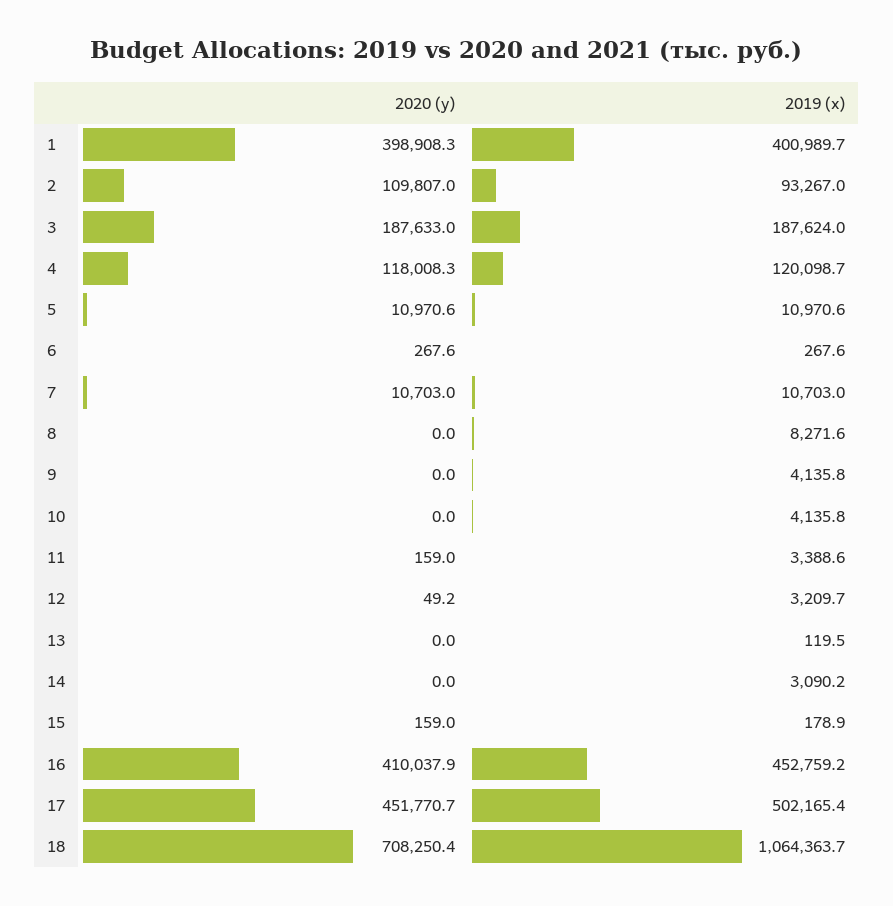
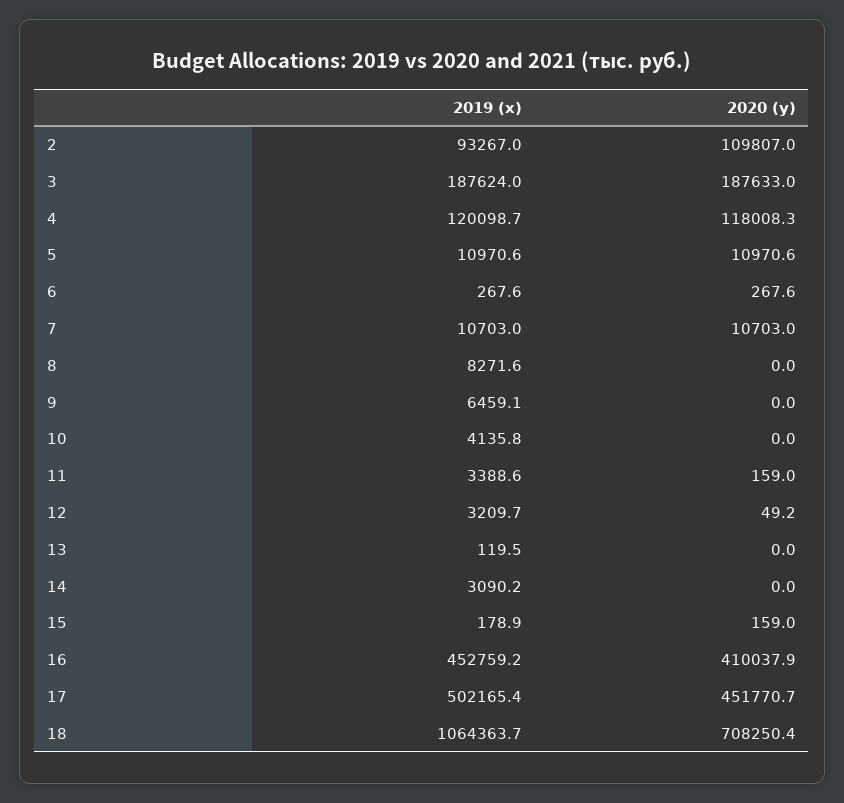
  {
    "2020 (y)": {
-     "1": 398908.3,
      "2": 109807,
      "3": 187633,
      "4": 118008.3,
      "5": 10970.6,
      "6": 267.6,
      "7": 10703,
      "8": 0,
      "9": 0,
      "10": 0,
      "11": 159,
      "12": 49.2,
      "13": 0,
      "14": 0,
      "15": 159,
      "16": 410037.9,
      "17": 451770.7,
      "18": 708250.4
    },
    "2019 (x)": {
-     "1": 400989.7,
      "2": 93267,
      "3": 187624,
      "4": 120098.7,
      "5": 10970.6,
      "6": 267.6,
      "7": 10703,
      "8": 8271.6,
-     "9": 4135.8,
+     "9": 6459.1,
      "10": 4135.8,
      "11": 3388.6,
      "12": 3209.7,
      "13": 119.5,
      "14": 3090.2,
      "15": 178.9,
      "16": 452759.2,
      "17": 502165.4,
      "18": 1064363.7
    }
  }

